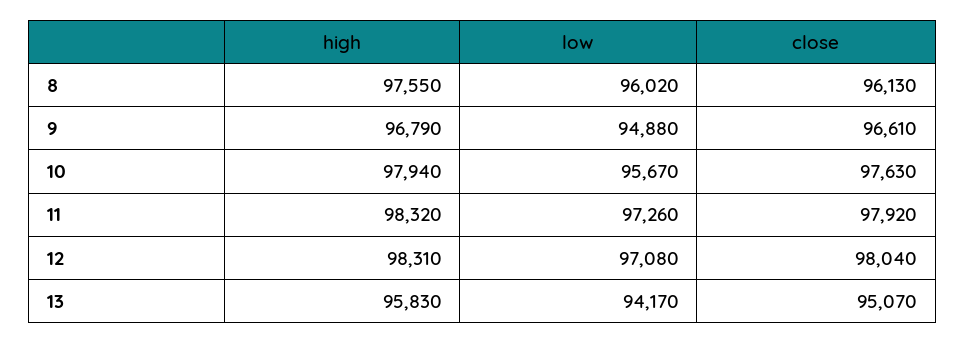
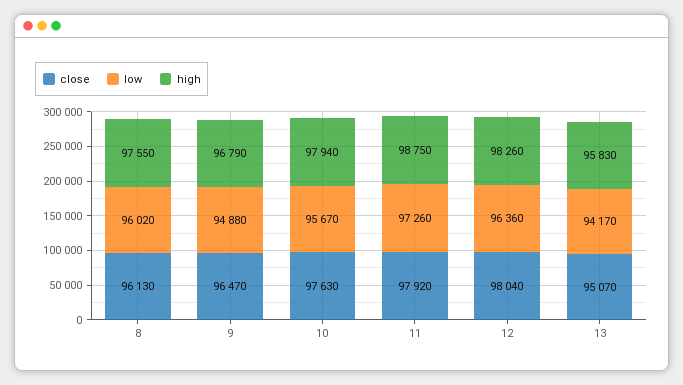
  {
    "high": {
      "8": 97550,
      "9": 96790,
      "10": 97940,
-     "11": 98320,
+     "11": 98750,
-     "12": 98310,
+     "12": 98260,
      "13": 95830
    },
    "low": {
      "8": 96020,
      "9": 94880,
      "10": 95670,
      "11": 97260,
-     "12": 97080,
+     "12": 96360,
      "13": 94170
    },
    "close": {
      "8": 96130,
-     "9": 96610,
+     "9": 96470,
      "10": 97630,
      "11": 97920,
      "12": 98040,
      "13": 95070
    }
  }

